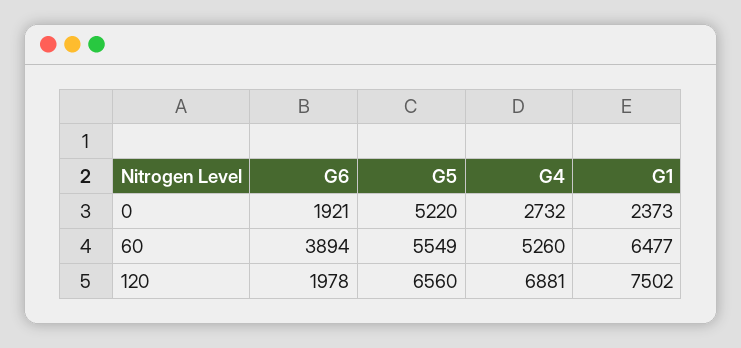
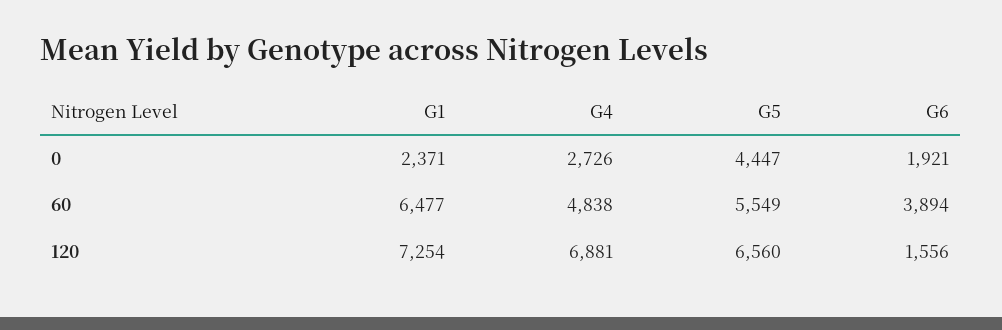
  {
    "G6": {
      "0": 1921,
      "60": 3894,
-     "120": 1978
+     "120": 1556
    },
    "G5": {
-     "0": 5220,
+     "0": 4447,
      "60": 5549,
      "120": 6560
    },
    "G4": {
-     "0": 2732,
+     "0": 2726,
-     "60": 5260,
+     "60": 4838,
      "120": 6881
    },
    "G1": {
-     "0": 2373,
+     "0": 2371,
      "60": 6477,
-     "120": 7502
+     "120": 7254
    }
  }

